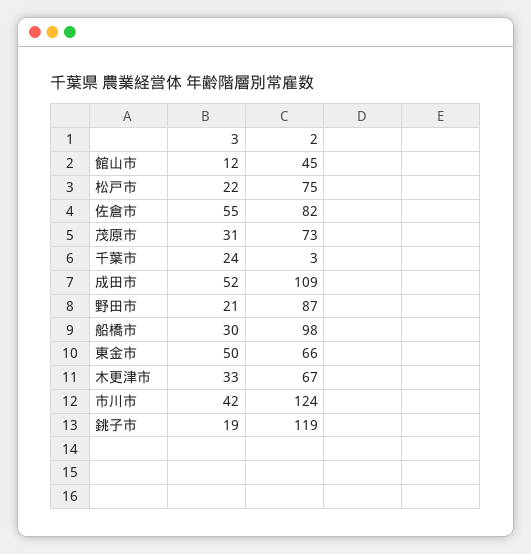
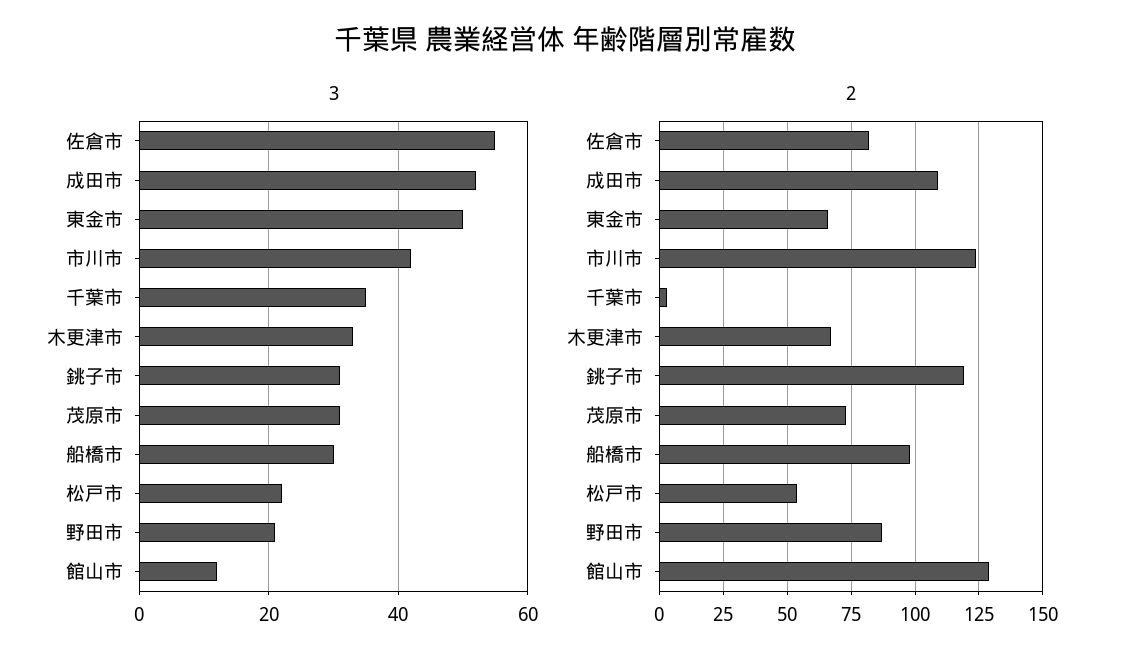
  {
    "3": {
      "館山市": 12,
      "松戸市": 22,
      "佐倉市": 55,
      "茂原市": 31,
-     "千葉市": 24,
+     "千葉市": 35,
      "成田市": 52,
      "野田市": 21,
      "船橋市": 30,
      "東金市": 50,
      "木更津市": 33,
      "市川市": 42,
-     "銚子市": 19
+     "銚子市": 30
    },
    "2": {
-     "館山市": 45,
+     "館山市": 130,
-     "松戸市": 75,
+     "松戸市": 55,
      "佐倉市": 82,
      "茂原市": 73,
      "千葉市": 3,
      "成田市": 109,
      "野田市": 87,
      "船橋市": 98,
      "東金市": 66,
      "木更津市": 67,
      "市川市": 124,
      "銚子市": 119
    }
  }

